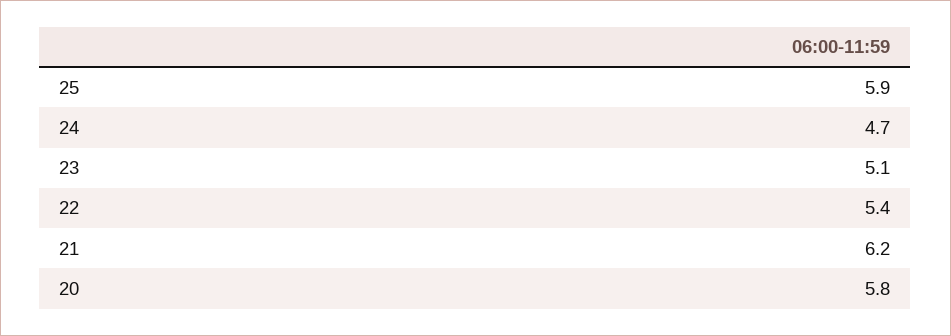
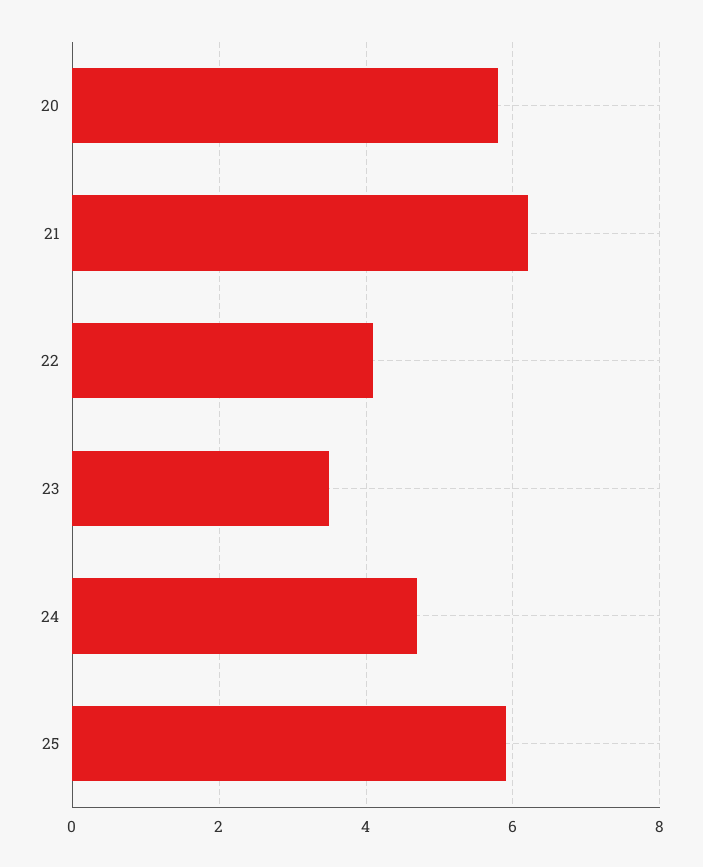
  {
    "25": 5.9,
    "24": 4.7,
-   "23": 5.1,
+   "23": 3.5,
-   "22": 5.4,
+   "22": 4,
    "21": 6.2,
    "20": 5.8
  }

